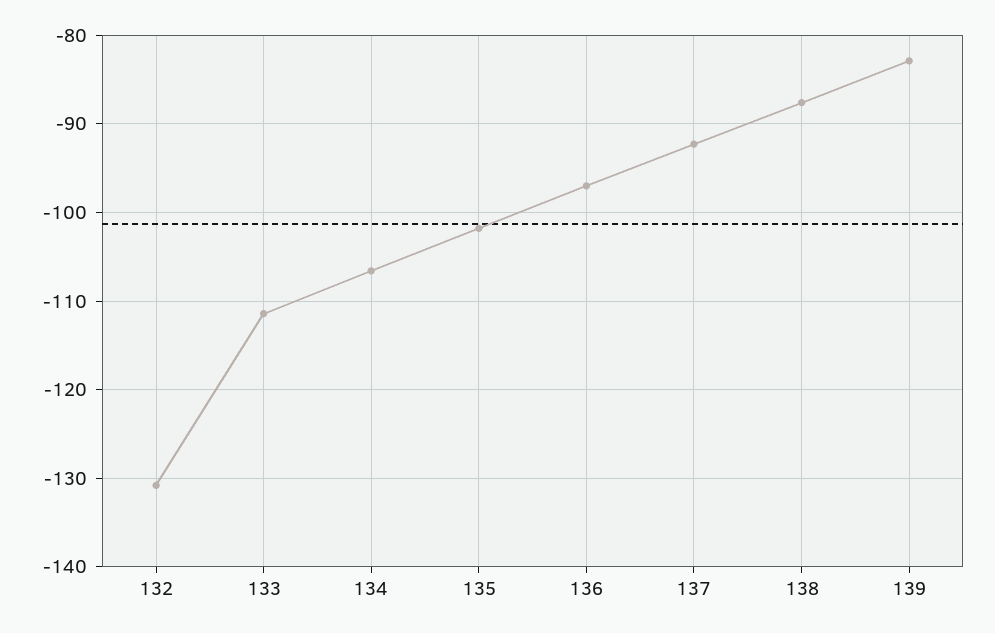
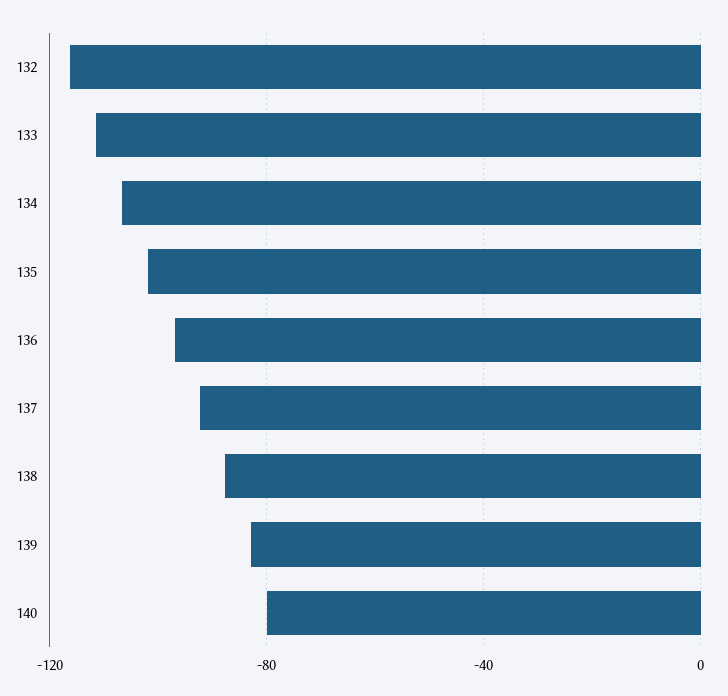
  {
-   "132": -131,
+   "132": -115,
    "133": -111,
    "134": -107,
    "135": -102,
    "136": -97,
    "137": -92,
    "138": -88,
-   "139": -83
+   "139": -83,
+   "140": -80
  }

